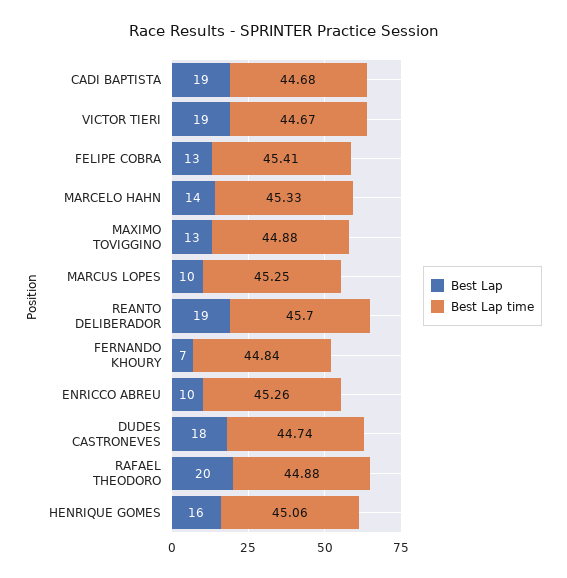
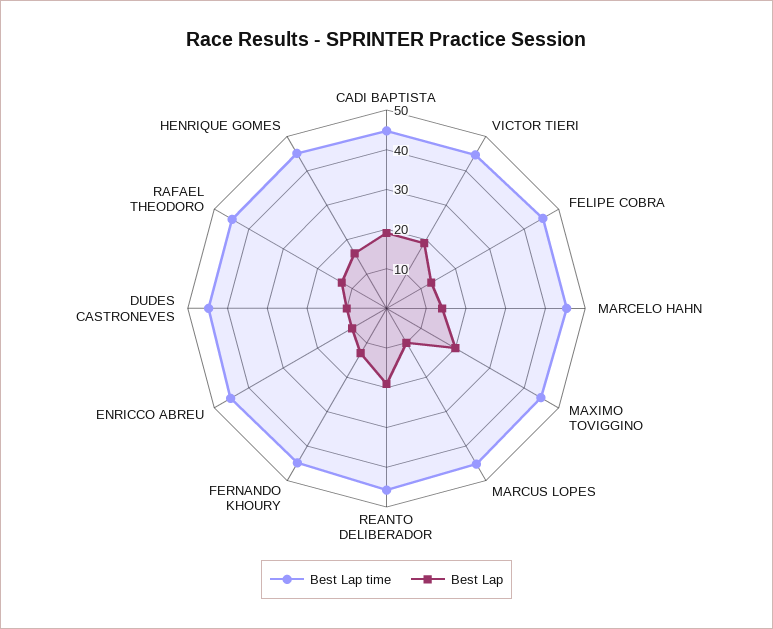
  {
    "Best Lap": {
      "CADI BAPTISTA": 19,
      "VICTOR TIERI": 19,
      "FELIPE COBRA": 13,
      "MARCELO HAHN": 14,
-     "MAXIMO TOVIGGINO": 13,
+     "MAXIMO TOVIGGINO": 20,
      "MARCUS LOPES": 10,
      "REANTO DELIBERADOR": 19,
-     "FERNANDO KHOURY": 7,
+     "FERNANDO KHOURY": 12.5,
      "ENRICCO ABREU": 10,
-     "DUDES CASTRONEVES": 18,
+     "DUDES CASTRONEVES": 10,
-     "RAFAEL THEODORO": 20,
+     "RAFAEL THEODORO": 12.5,
      "HENRIQUE GOMES": 16
    },
    "Best Lap time": {
      "CADI BAPTISTA": 44.68,
      "VICTOR TIERI": 44.67,
      "FELIPE COBRA": 45.41,
      "MARCELO HAHN": 45.33,
      "MAXIMO TOVIGGINO": 44.88,
      "MARCUS LOPES": 45.25,
      "REANTO DELIBERADOR": 45.7,
      "FERNANDO KHOURY": 44.84,
      "ENRICCO ABREU": 45.26,
      "DUDES CASTRONEVES": 44.74,
      "RAFAEL THEODORO": 44.88,
      "HENRIQUE GOMES": 45.06
    }
  }

